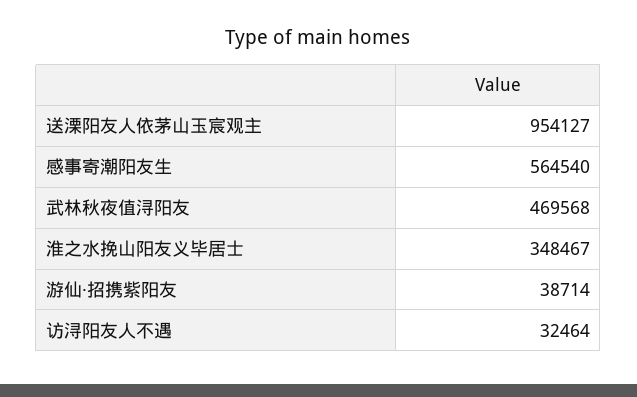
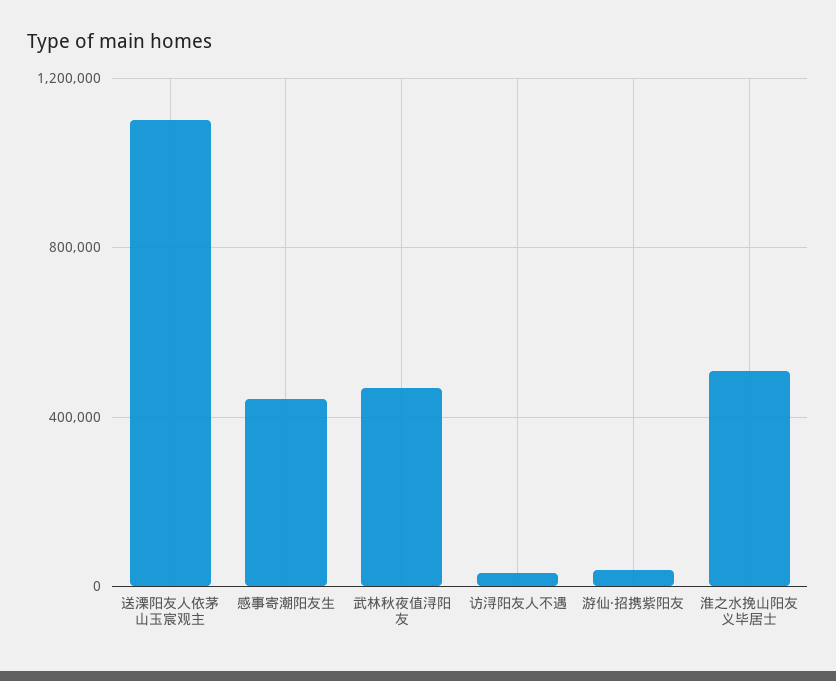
  {
-   "送溧阳友人依茅山玉宸观主": 954127,
+   "送溧阳友人依茅山玉宸观主": 1100000,
-   "感事寄潮阳友生": 564540,
+   "感事寄潮阳友生": 450000,
    "武林秋夜值浔阳友": 469568,
-   "淮之水挽山阳友义毕居士": 348467,
+   "淮之水挽山阳友义毕居士": 500000,
    "游仙·招携紫阳友": 38714,
    "访浔阳友人不遇": 32464
  }

